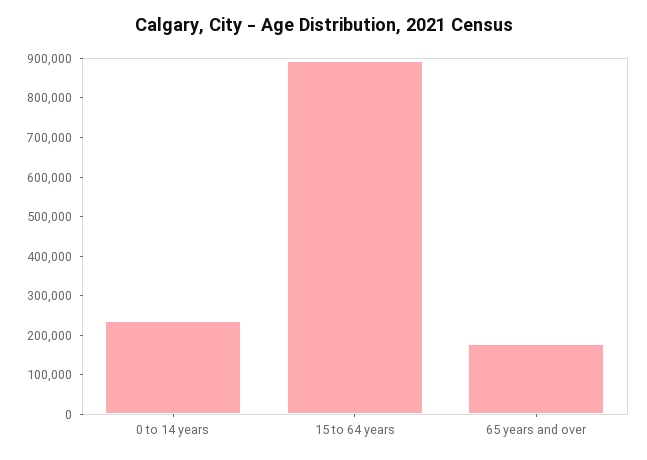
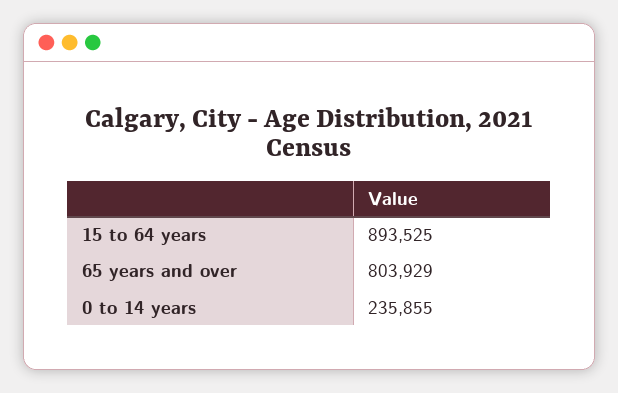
  {
    "0 to 14 years": 235855,
    "15 to 64 years": 893525,
-   "65 years and over": 175000
+   "65 years and over": 803929
  }

